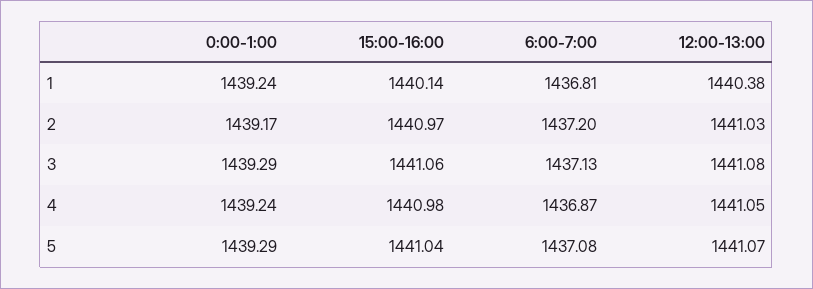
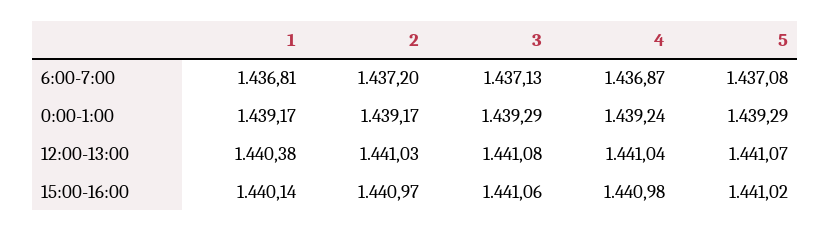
  {
    "0:00-1:00": {
-     "1": 1439.24,
+     "1": 1439.17,
      "2": 1439.17,
      "3": 1439.29,
      "4": 1439.24,
      "5": 1439.29
    },
    "15:00-16:00": {
      "1": 1440.14,
      "2": 1440.97,
      "3": 1441.06,
      "4": 1440.98,
-     "5": 1441.04
+     "5": 1441.02
    },
    "6:00-7:00": {
      "1": 1436.81,
      "2": 1437.2,
      "3": 1437.13,
      "4": 1436.87,
      "5": 1437.08
    },
    "12:00-13:00": {
      "1": 1440.38,
      "2": 1441.03,
      "3": 1441.08,
-     "4": 1441.05,
+     "4": 1441.04,
      "5": 1441.07
    }
  }

